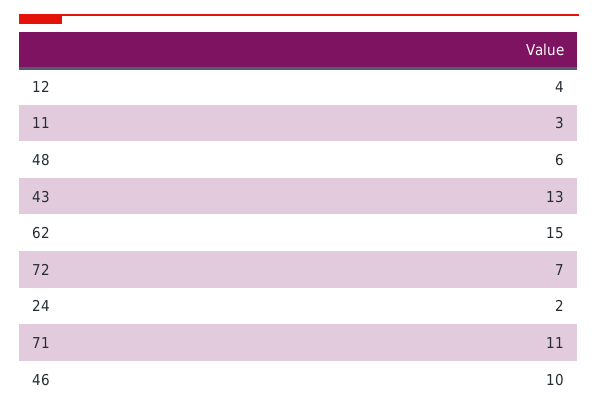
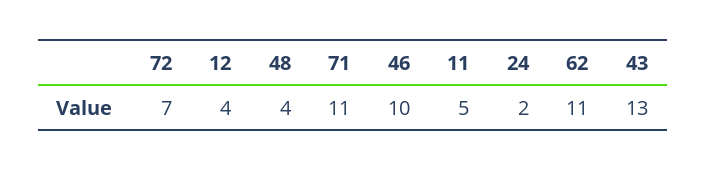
  {
    "12": 4,
-   "11": 3,
+   "11": 5,
-   "48": 6,
+   "48": 4,
    "43": 13,
-   "62": 15,
+   "62": 11,
    "72": 7,
    "24": 2,
    "71": 11,
    "46": 10
  }

